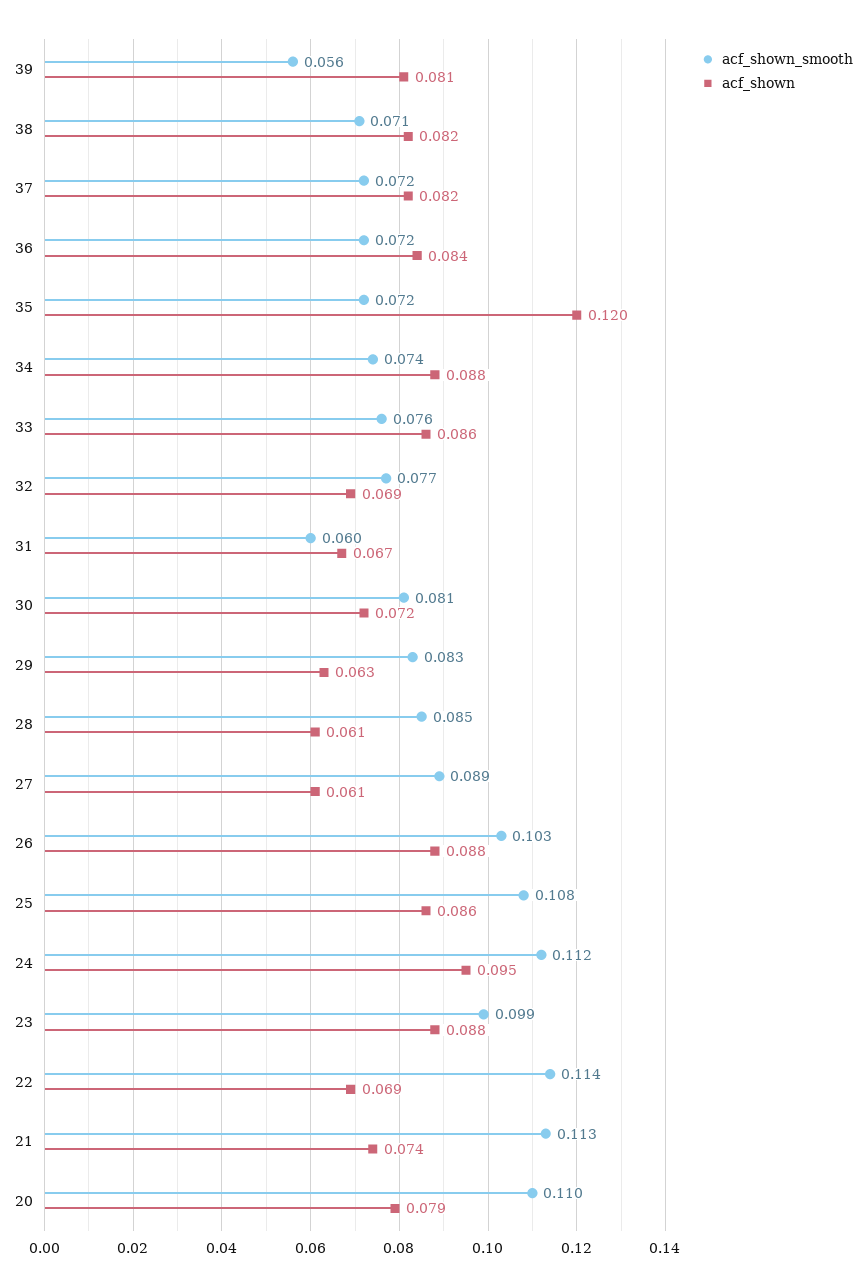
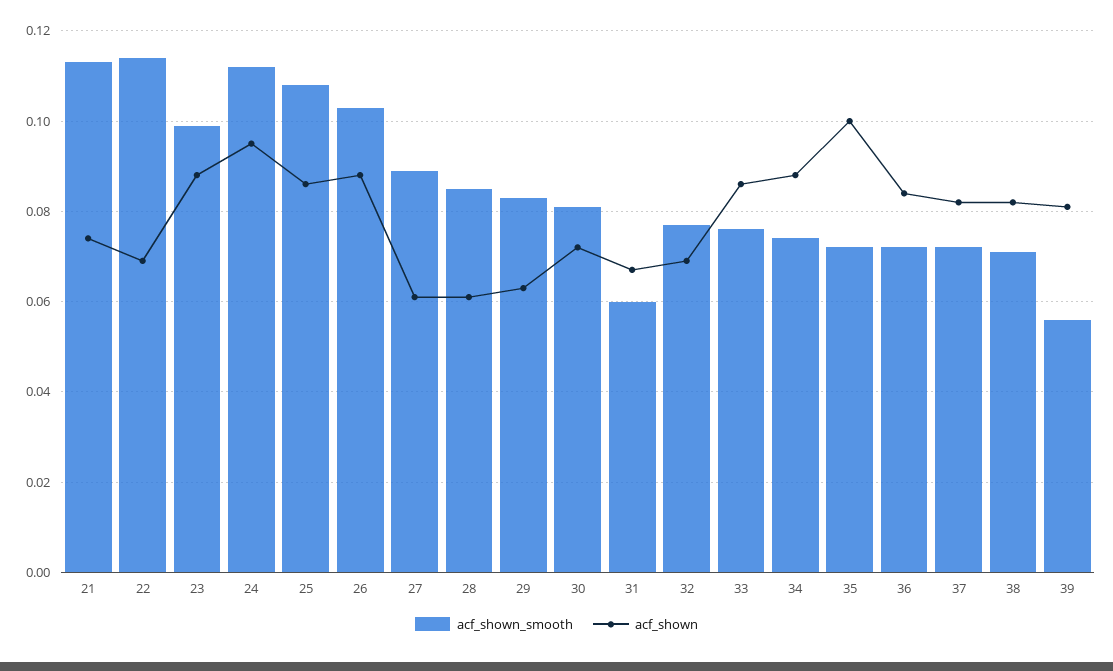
  {
    "acf_shown_smooth": {
      "39": 0.056,
      "38": 0.071,
      "37": 0.072,
      "36": 0.072,
      "35": 0.072,
      "34": 0.074,
      "33": 0.076,
      "32": 0.077,
      "31": 0.06,
      "30": 0.081,
      "29": 0.083,
      "28": 0.085,
      "27": 0.089,
      "26": 0.103,
      "25": 0.108,
      "24": 0.112,
      "23": 0.099,
      "22": 0.114,
-     "21": 0.113,
+     "21": 0.113
-     "20": 0.11
    },
    "acf_shown": {
      "39": 0.081,
      "38": 0.082,
      "37": 0.082,
      "36": 0.084,
-     "35": 0.12,
+     "35": 0.1,
      "34": 0.088,
      "33": 0.086,
      "32": 0.069,
      "31": 0.067,
      "30": 0.072,
      "29": 0.063,
      "28": 0.061,
      "27": 0.061,
      "26": 0.088,
      "25": 0.086,
      "24": 0.095,
      "23": 0.088,
      "22": 0.069,
-     "21": 0.074,
+     "21": 0.074
-     "20": 0.079
    }
  }

